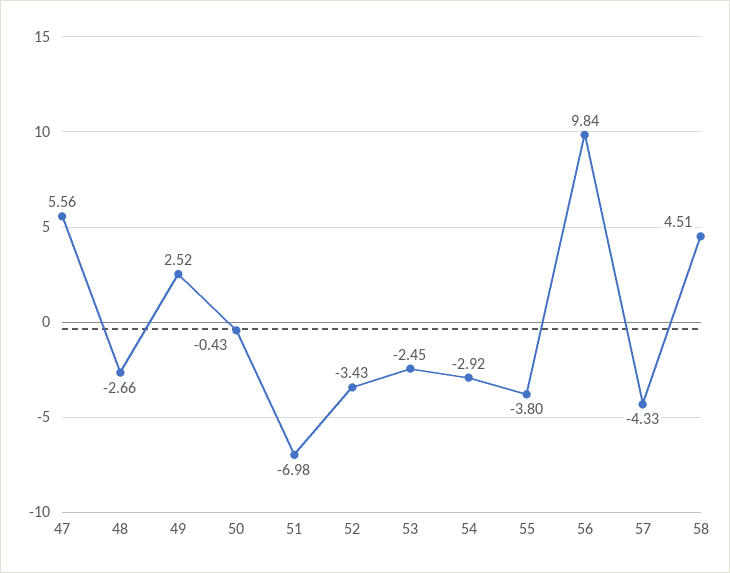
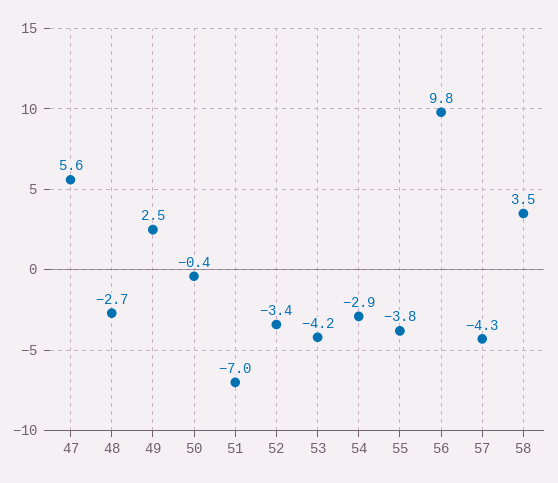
  {
    "47": 5.56,
    "48": -2.66,
    "49": 2.52,
    "50": -0.43,
    "51": -6.98,
    "52": -3.43,
-   "53": -2.45,
+   "53": -4.2,
    "54": -2.92,
    "55": -3.8,
    "56": 9.84,
    "57": -4.33,
-   "58": 4.51
+   "58": 3.5
  }

